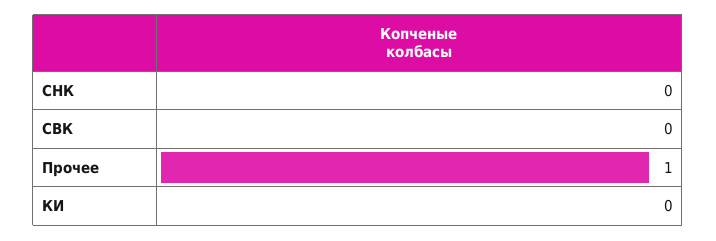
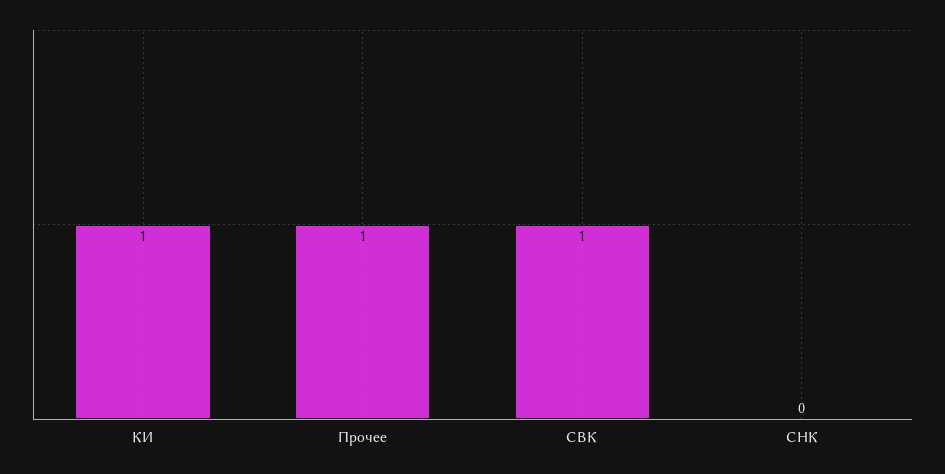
  {
    "СНК": 0,
-   "СВК": 0,
+   "СВК": 1,
    "Прочее": 1,
-   "КИ": 0
+   "КИ": 1
  }

